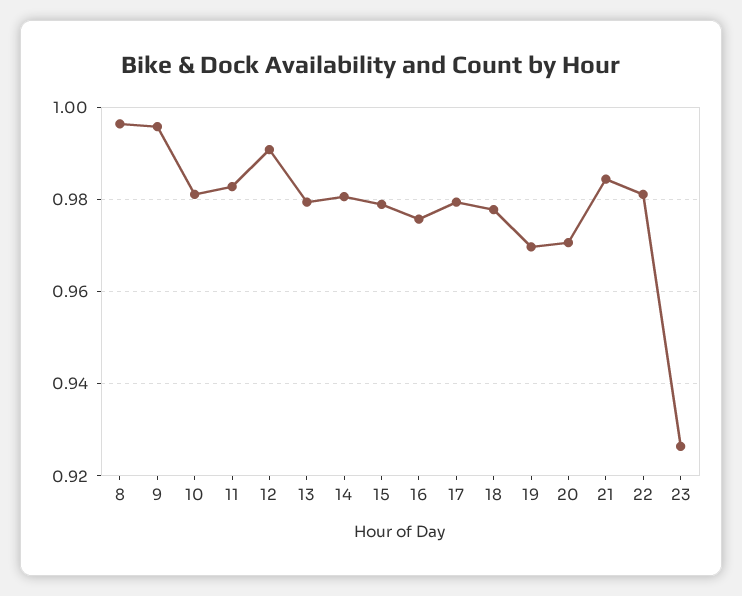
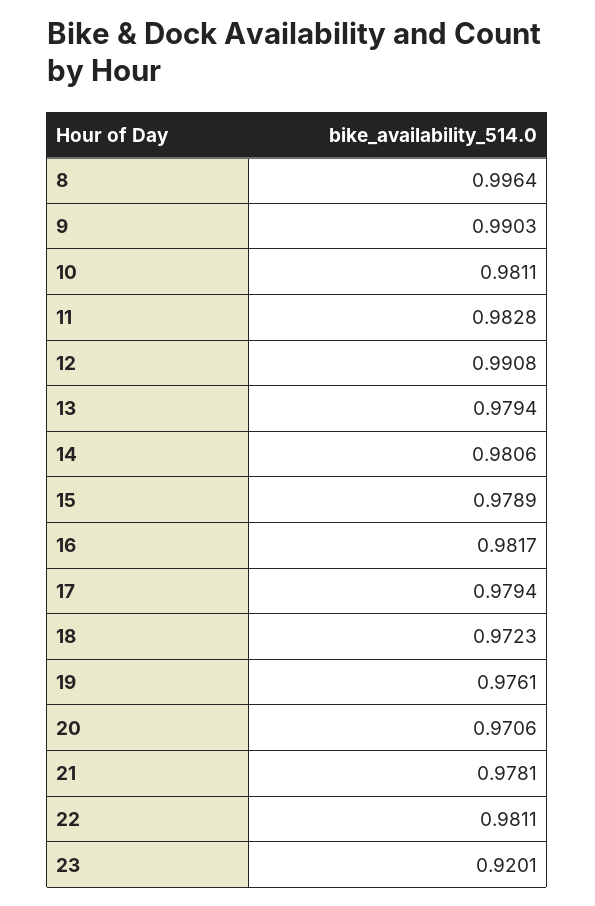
  {
    "8": 0.9964,
-   "9": 0.996,
+   "9": 0.9903,
    "10": 0.9811,
    "11": 0.9828,
    "12": 0.9908,
    "13": 0.9794,
    "14": 0.9806,
    "15": 0.9789,
-   "16": 0.976,
+   "16": 0.9817,
    "17": 0.9794,
-   "18": 0.978,
+   "18": 0.9723,
-   "19": 0.97,
+   "19": 0.9761,
    "20": 0.9706,
-   "21": 0.984,
+   "21": 0.9781,
    "22": 0.9811,
-   "23": 0.926
+   "23": 0.9201
  }

